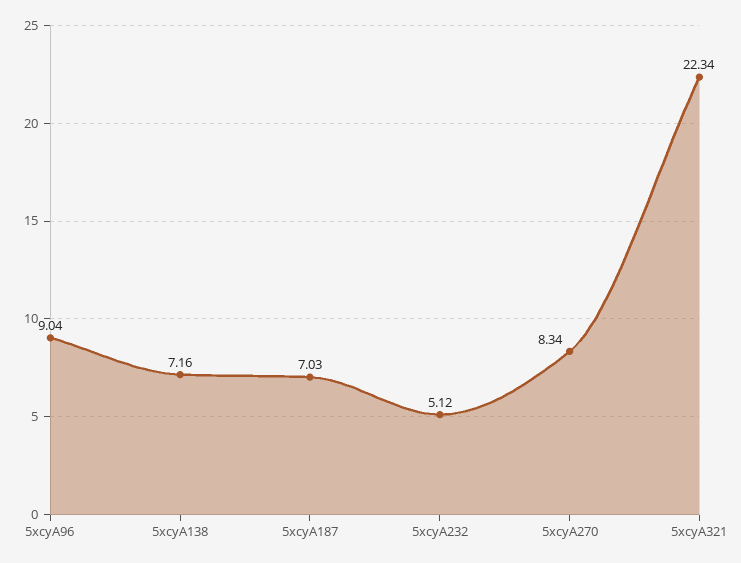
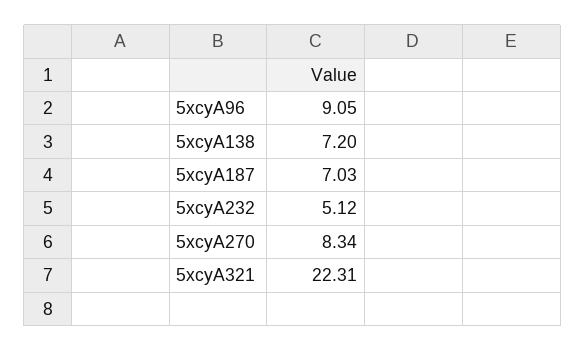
  {
-   "5xcyA96": 9.04,
+   "5xcyA96": 9.05,
-   "5xcyA138": 7.16,
+   "5xcyA138": 7.2,
    "5xcyA187": 7.03,
    "5xcyA232": 5.12,
    "5xcyA270": 8.34,
-   "5xcyA321": 22.34
+   "5xcyA321": 22.31
  }

